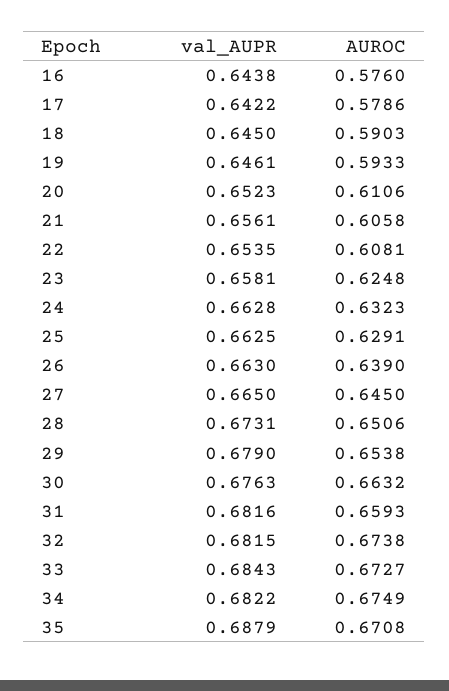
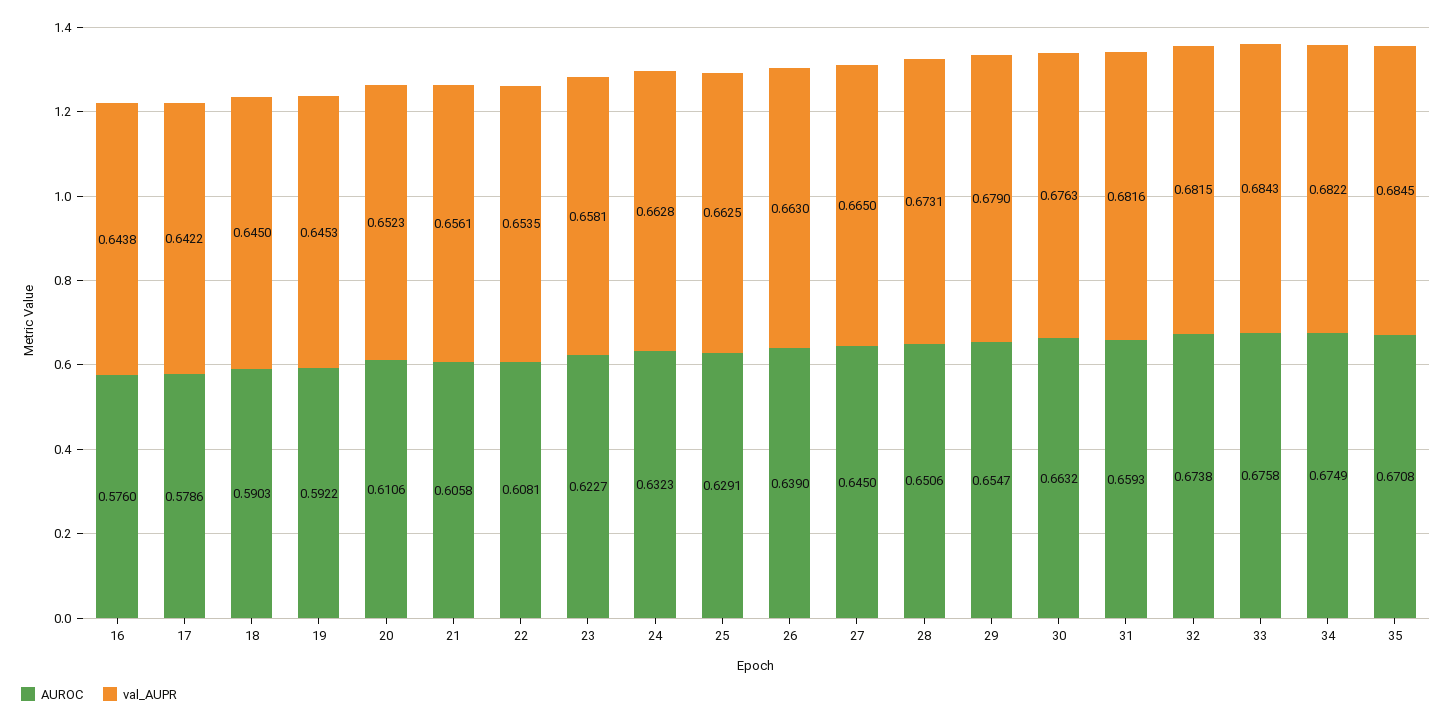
  {
    "val_AUPR": {
      "16": 0.6438,
      "17": 0.6422,
      "18": 0.645,
-     "19": 0.6461,
+     "19": 0.6453,
      "20": 0.6523,
      "21": 0.6561,
      "22": 0.6535,
      "23": 0.6581,
      "24": 0.6628,
      "25": 0.6625,
      "26": 0.663,
      "27": 0.665,
      "28": 0.6731,
      "29": 0.679,
      "30": 0.6763,
      "31": 0.6816,
      "32": 0.6815,
      "33": 0.6843,
      "34": 0.6822,
-     "35": 0.6879
+     "35": 0.6845
    },
    "AUROC": {
      "16": 0.576,
      "17": 0.5786,
      "18": 0.5903,
-     "19": 0.5933,
+     "19": 0.5922,
      "20": 0.6106,
      "21": 0.6058,
      "22": 0.6081,
-     "23": 0.6248,
+     "23": 0.6227,
      "24": 0.6323,
      "25": 0.6291,
      "26": 0.639,
      "27": 0.645,
      "28": 0.6506,
-     "29": 0.6538,
+     "29": 0.6547,
      "30": 0.6632,
      "31": 0.6593,
      "32": 0.6738,
-     "33": 0.6727,
+     "33": 0.6758,
      "34": 0.6749,
      "35": 0.6708
    }
  }

